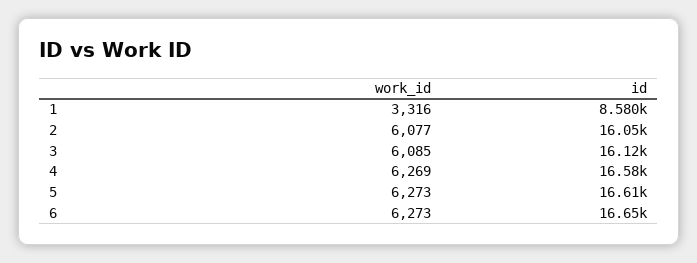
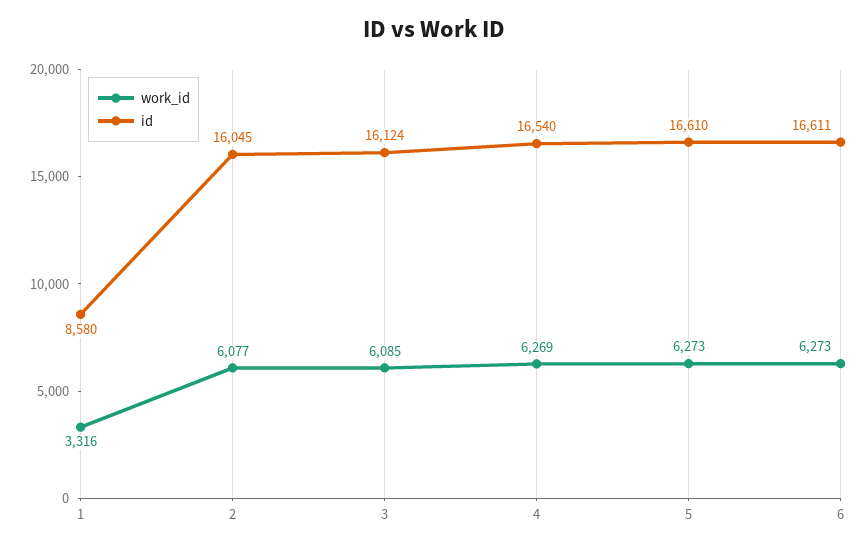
  {
    "work_id": {
      "1": 3316,
      "2": 6077,
      "3": 6085,
      "4": 6269,
      "5": 6273,
      "6": 6273
    },
    "id": {
      "1": 8580,
      "2": 16045,
      "3": 16124,
-     "4": 16580,
+     "4": 16540,
      "5": 16610,
-     "6": 16650
+     "6": 16611
    }
  }

